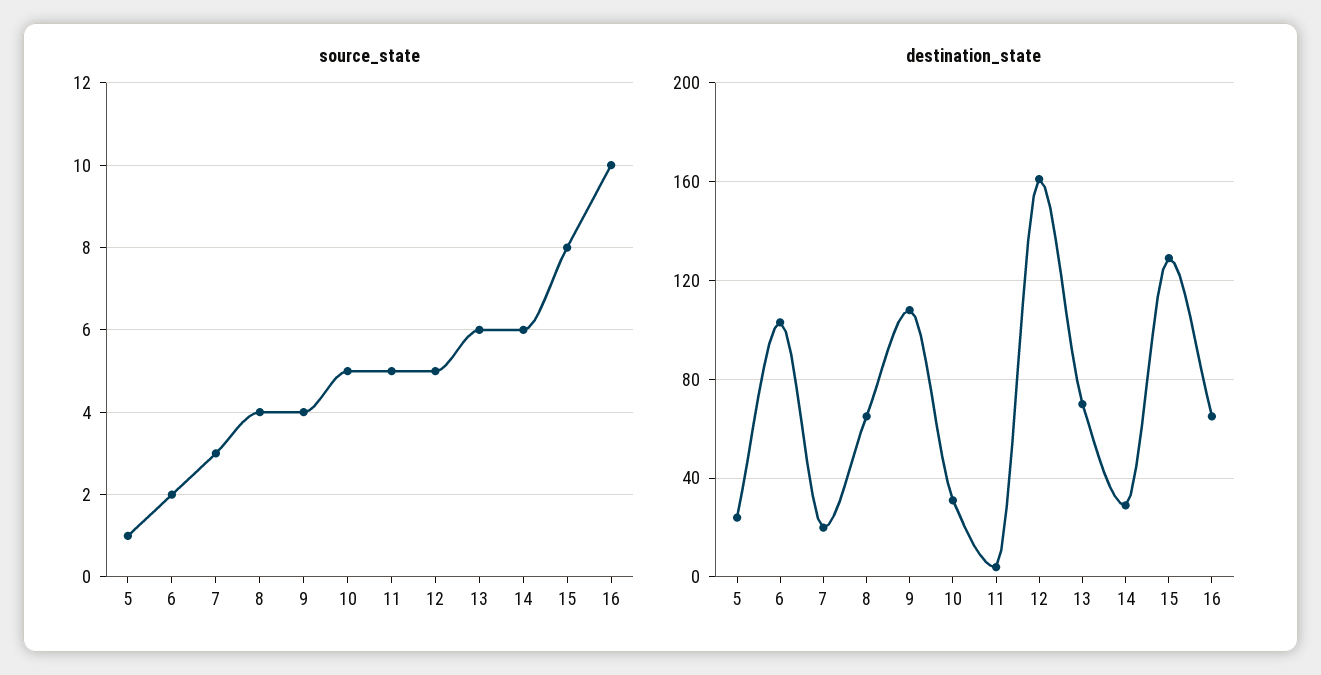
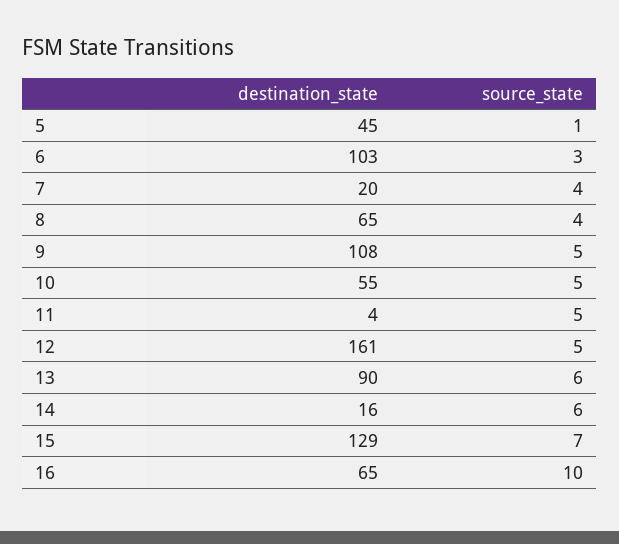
  {
    "source_state": {
      "5": 1,
-     "6": 2,
+     "6": 3,
-     "7": 3,
+     "7": 4,
      "8": 4,
-     "9": 4,
+     "9": 5,
      "10": 5,
      "11": 5,
      "12": 5,
      "13": 6,
      "14": 6,
-     "15": 8,
+     "15": 7,
      "16": 10
    },
    "destination_state": {
-     "5": 25,
+     "5": 45,
      "6": 103,
      "7": 20,
      "8": 65,
      "9": 108,
-     "10": 30,
+     "10": 55,
      "11": 4,
      "12": 161,
-     "13": 70,
+     "13": 90,
-     "14": 30,
+     "14": 16,
      "15": 129,
      "16": 65
    }
  }

